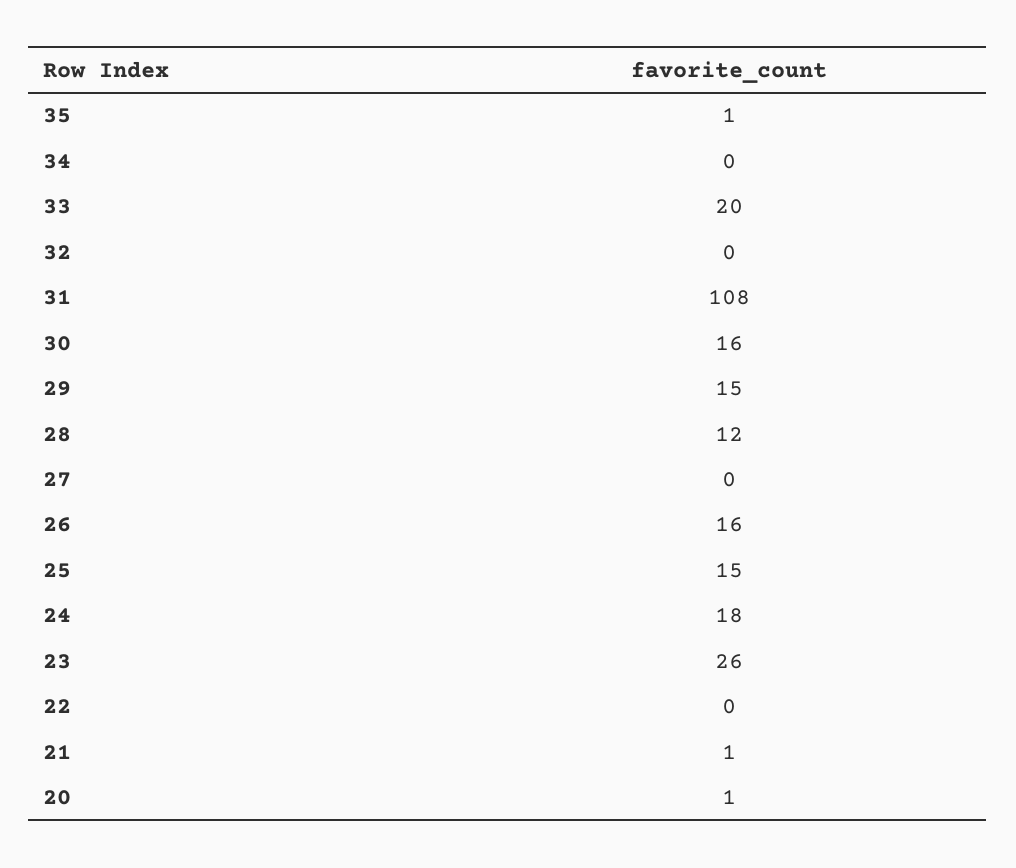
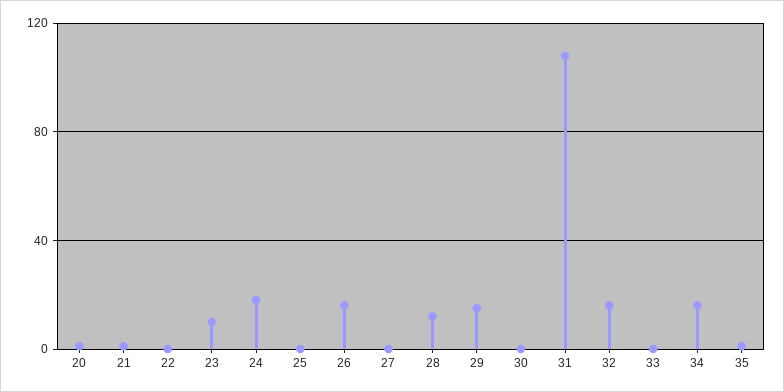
  {
    "35": 1,
-   "34": 0,
+   "34": 15,
-   "33": 20,
+   "33": 0,
-   "32": 0,
+   "32": 15,
    "31": 108,
-   "30": 16,
+   "30": 0,
    "29": 15,
    "28": 12,
    "27": 0,
    "26": 16,
-   "25": 15,
+   "25": 0,
    "24": 18,
-   "23": 26,
+   "23": 10,
    "22": 0,
    "21": 1,
    "20": 1
  }

